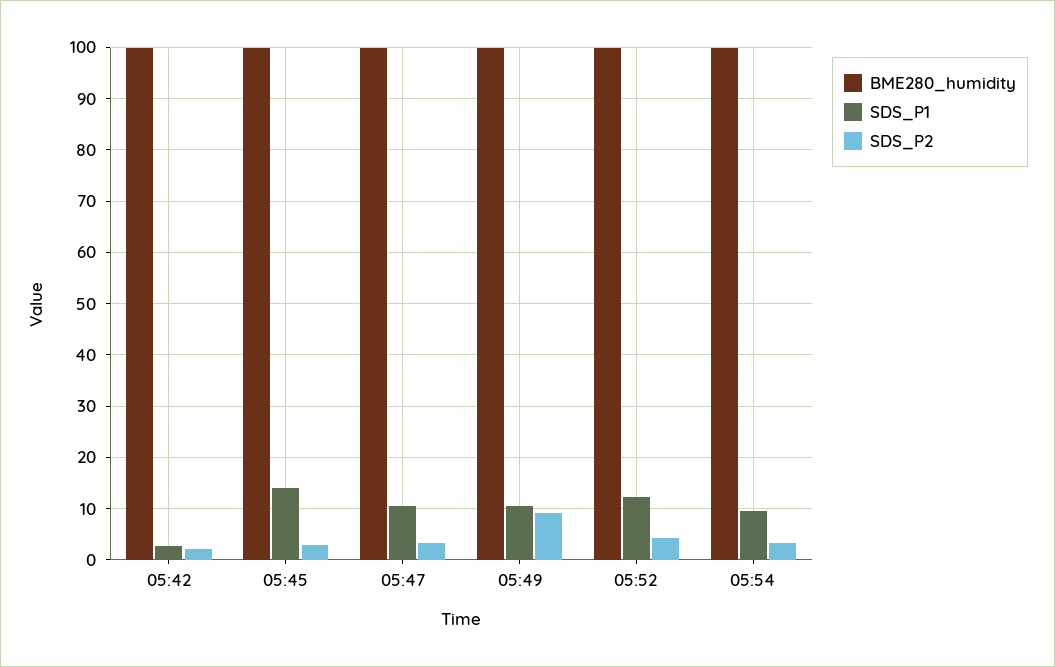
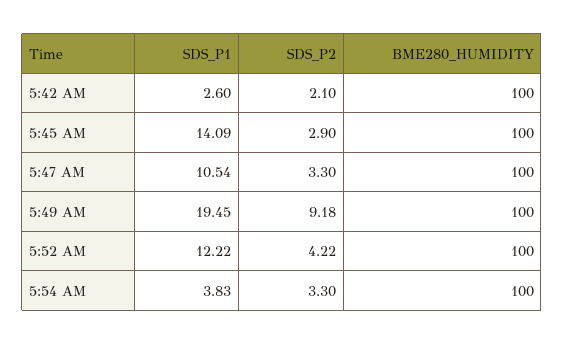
  {
    "BME280_humidity": {
      "05:42": 100,
      "05:45": 100,
      "05:47": 100,
      "05:49": 100,
      "05:52": 100,
      "05:54": 100
    },
    "SDS_P1": {
      "05:42": 2.6,
      "05:45": 14.09,
      "05:47": 10.54,
-     "05:49": 10,
+     "05:49": 19.45,
      "05:52": 12.22,
-     "05:54": 10
+     "05:54": 3.83
    },
    "SDS_P2": {
      "05:42": 2.1,
      "05:45": 2.9,
      "05:47": 3.3,
      "05:49": 9.18,
      "05:52": 4.22,
      "05:54": 3.3
    }
  }

